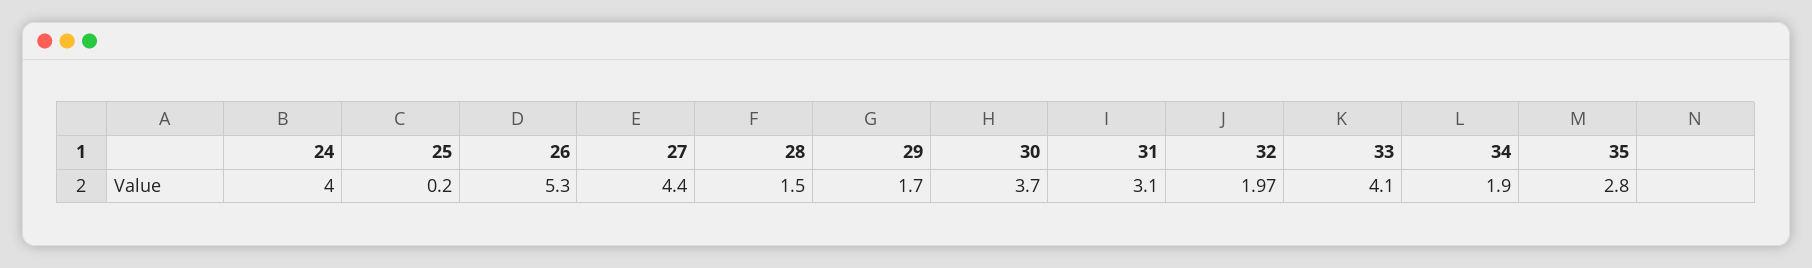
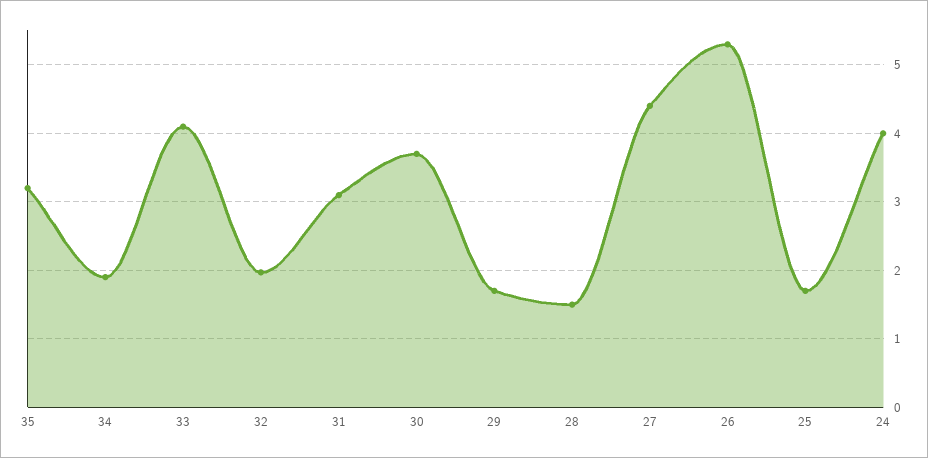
  {
    "24": 4,
-   "25": 0.2,
+   "25": 1.7,
    "26": 5.3,
    "27": 4.4,
    "28": 1.5,
    "29": 1.7,
    "30": 3.7,
    "31": 3.1,
    "32": 1.97,
    "33": 4.1,
    "34": 1.9,
-   "35": 2.8
+   "35": 3.2
  }

